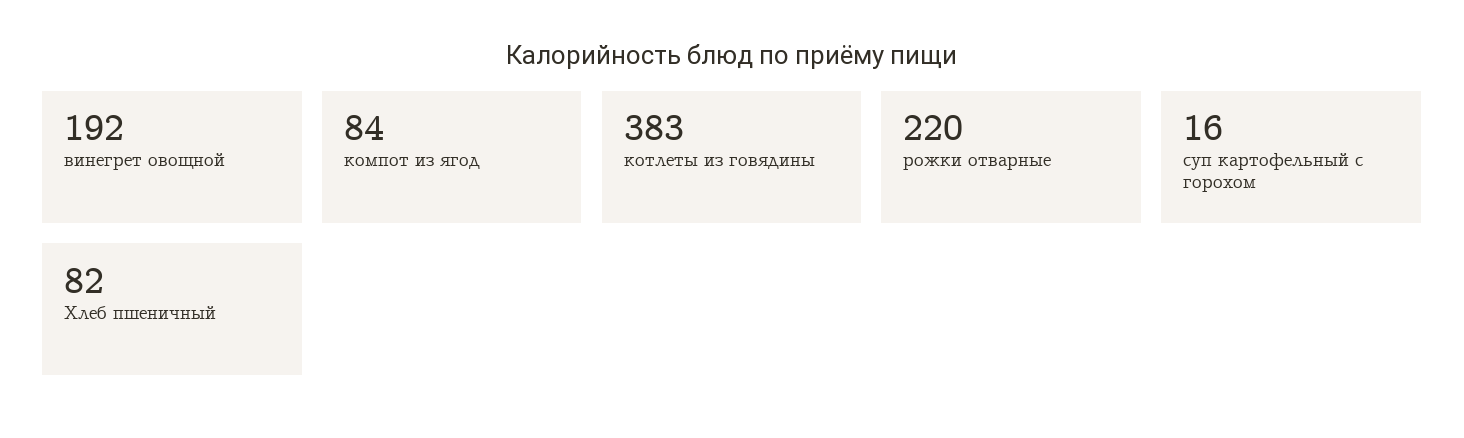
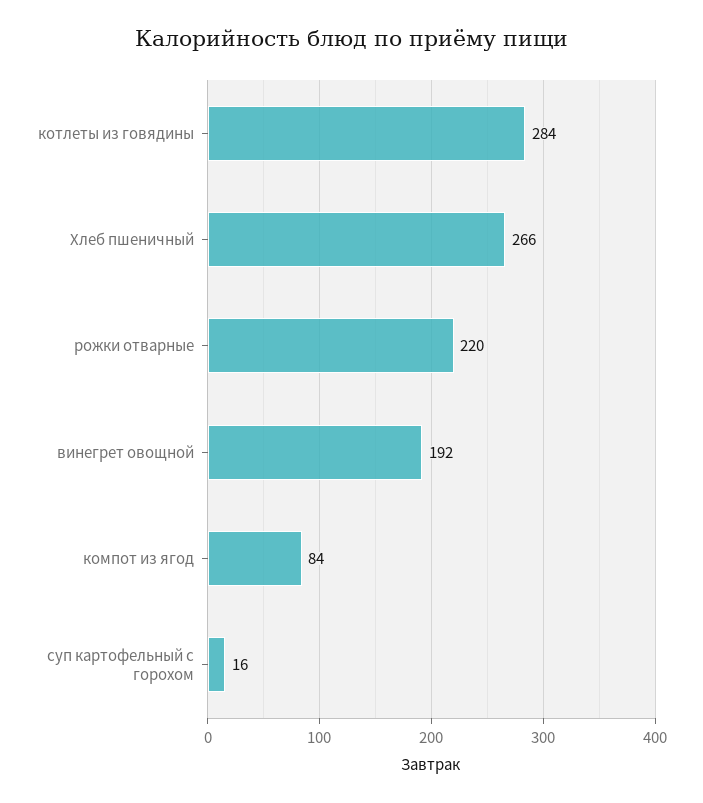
  {
    "винегрет овощной": 192,
    "компот из ягод": 84,
-   "котлеты из говядины": 383,
+   "котлеты из говядины": 284,
    "рожки отварные": 220,
    "суп картофельный с горохом": 16,
-   "Хлеб пшеничный": 82
+   "Хлеб пшеничный": 266
  }

